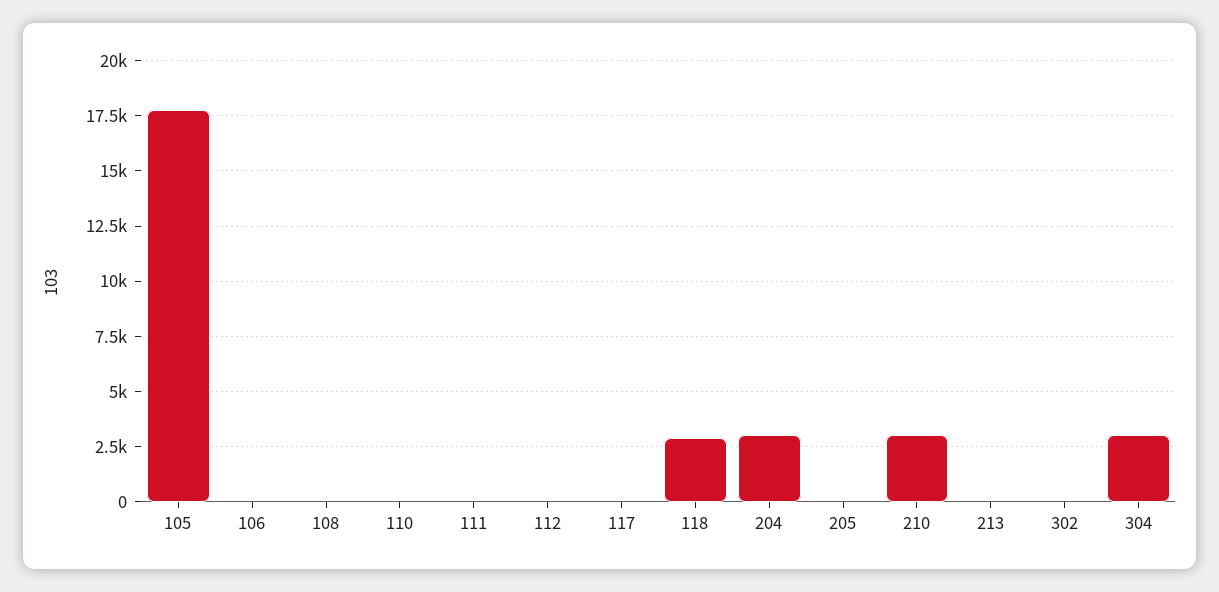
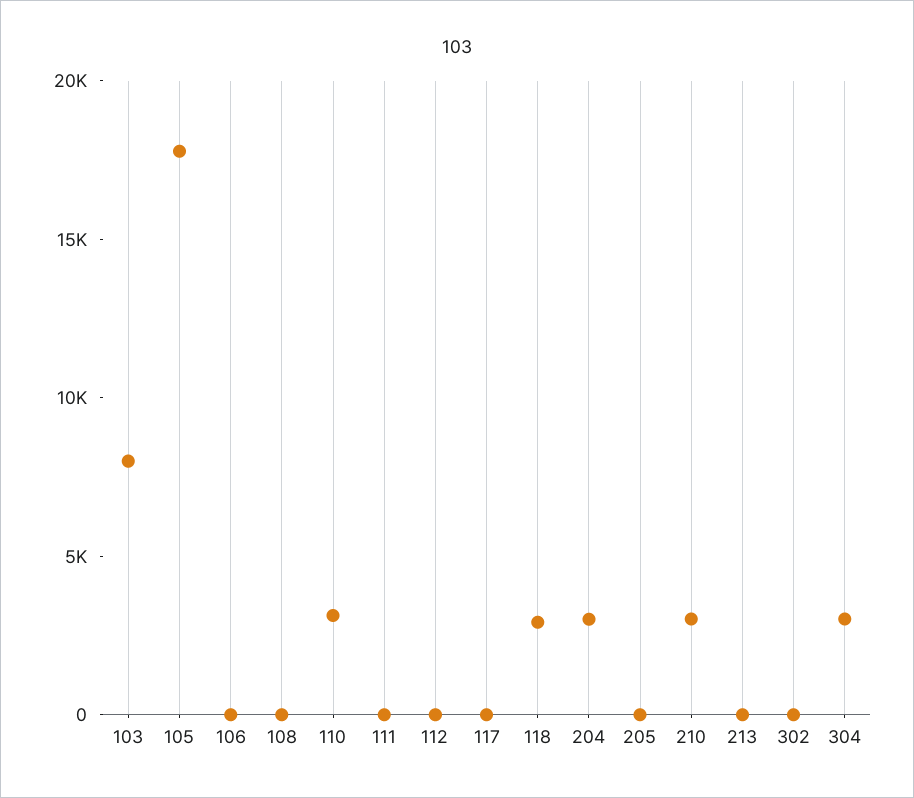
  {
    "105": 18000,
    "106": 0,
    "108": 0,
-   "110": 0,
+   "110": 3000,
    "111": 0,
    "112": 0,
    "117": 0,
    "118": 3000,
    "204": 3000,
    "205": 0,
    "210": 3000,
    "213": 0,
    "302": 0,
-   "304": 3000
+   "304": 3000,
+   "103": 8000
  }

